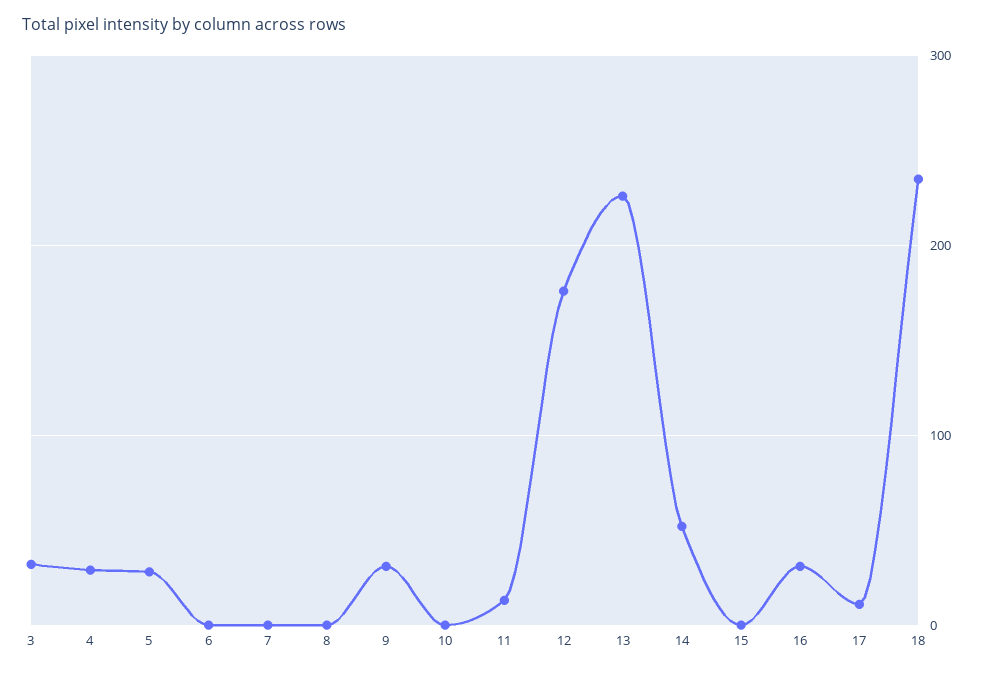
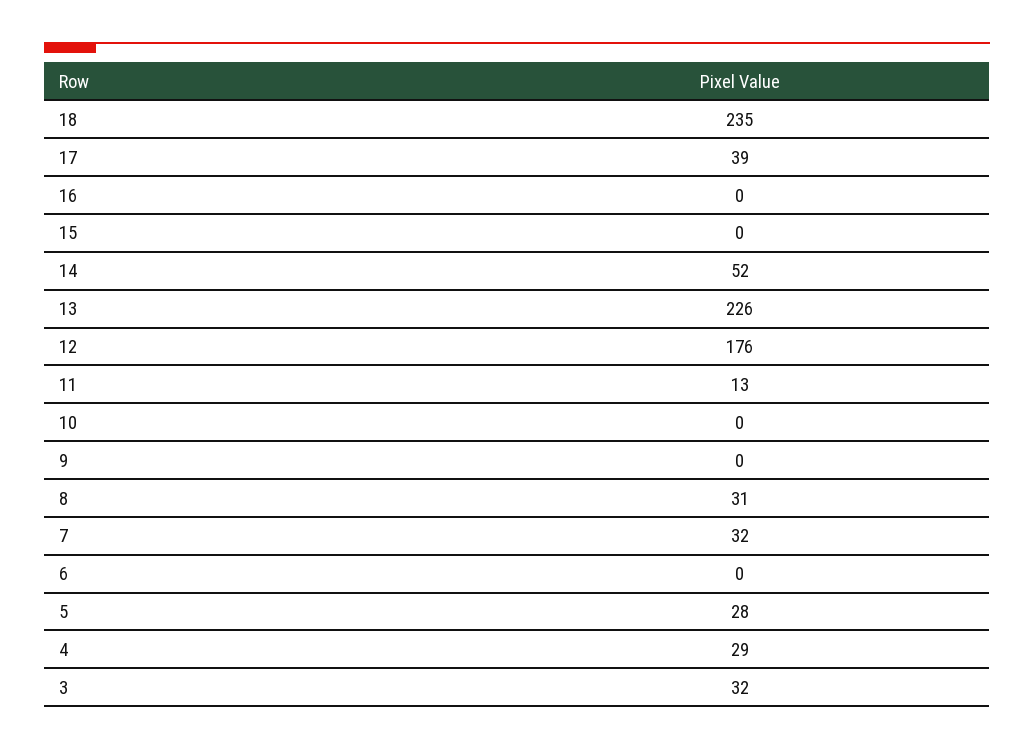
  {
    "3": 32,
    "4": 29,
    "5": 28,
    "6": 0,
-   "7": 0,
+   "7": 32,
-   "8": 0,
+   "8": 31,
-   "9": 30,
+   "9": 0,
    "10": 0,
    "11": 13,
    "12": 176,
    "13": 226,
    "14": 52,
    "15": 0,
-   "16": 30,
+   "16": 0,
-   "17": 10,
+   "17": 39,
    "18": 235
  }

